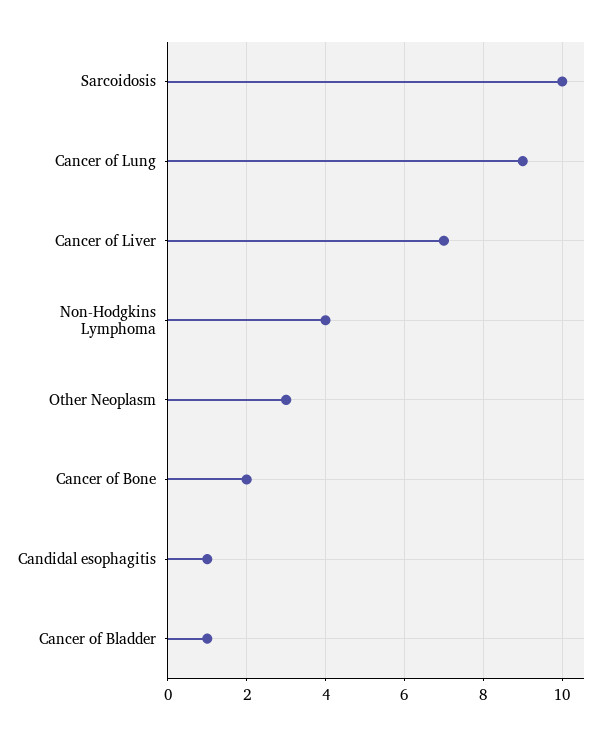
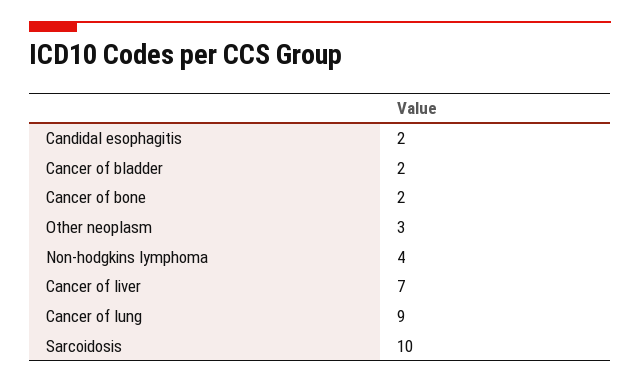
  {
    "Sarcoidosis": 10,
    "Cancer of Lung": 9,
    "Cancer of Liver": 7,
    "Non-Hodgkins Lymphoma": 4,
    "Other Neoplasm": 3,
    "Cancer of Bone": 2,
-   "Candidal esophagitis": 1,
+   "Candidal esophagitis": 2,
-   "Cancer of Bladder": 1
+   "Cancer of Bladder": 2
  }

